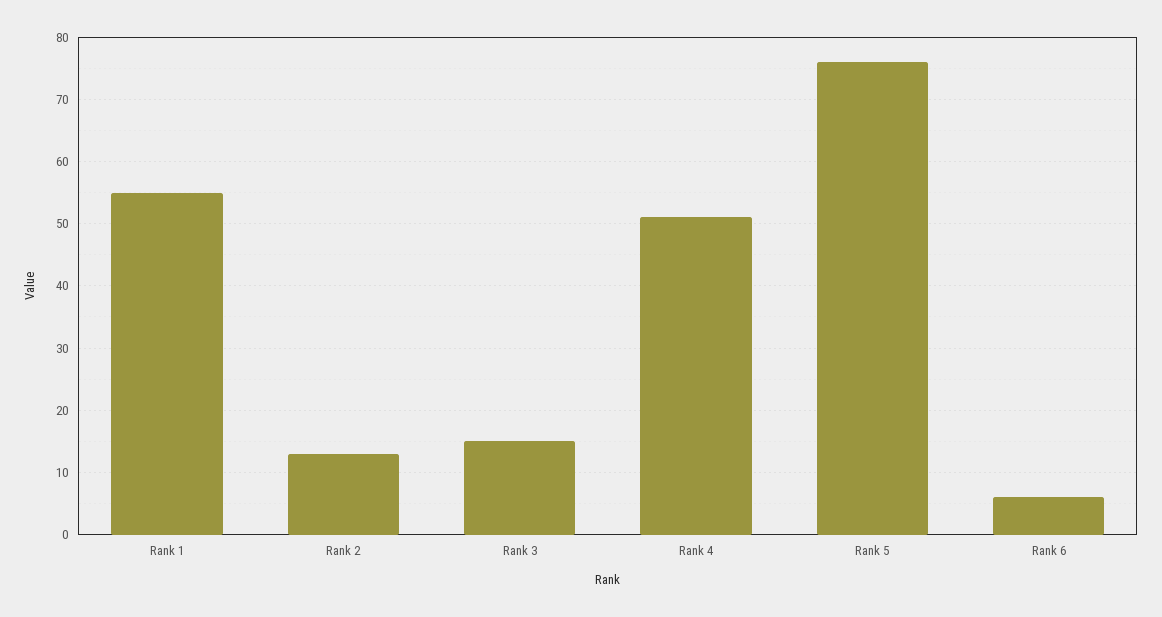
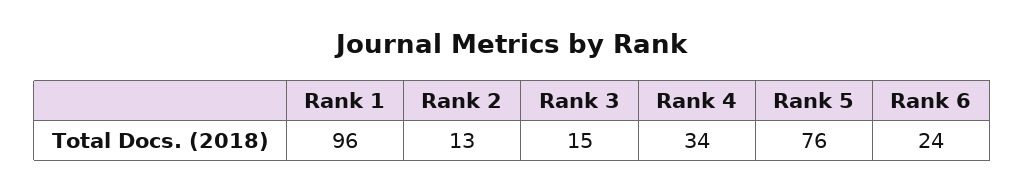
  {
-   "Rank 1": 55,
+   "Rank 1": 96,
    "Rank 2": 13,
    "Rank 3": 15,
-   "Rank 4": 51,
+   "Rank 4": 34,
    "Rank 5": 76,
-   "Rank 6": 6
+   "Rank 6": 24
  }

